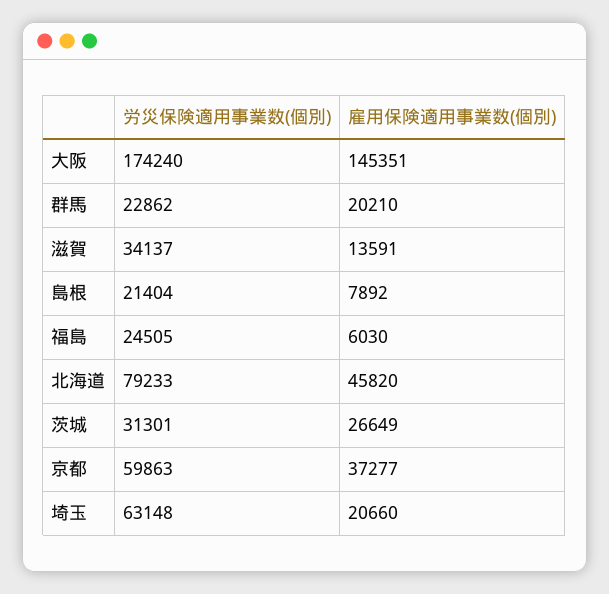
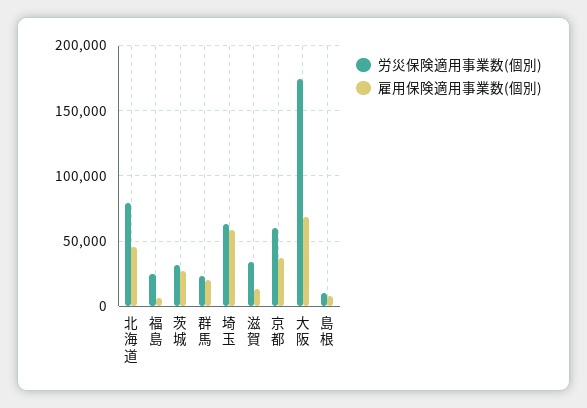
  {
    "労災保険適用事業数(個別)": {
      "大阪": 174240,
      "群馬": 22862,
      "滋賀": 34137,
-     "島根": 21404,
+     "島根": 10000,
      "福島": 24505,
      "北海道": 79233,
      "茨城": 31301,
      "京都": 59863,
      "埼玉": 63148
    },
    "雇用保険適用事業数(個別)": {
-     "大阪": 145351,
+     "大阪": 70000,
      "群馬": 20210,
      "滋賀": 13591,
      "島根": 7892,
      "福島": 6030,
      "北海道": 45820,
      "茨城": 26649,
      "京都": 37277,
-     "埼玉": 20660
+     "埼玉": 60000
    }
  }

